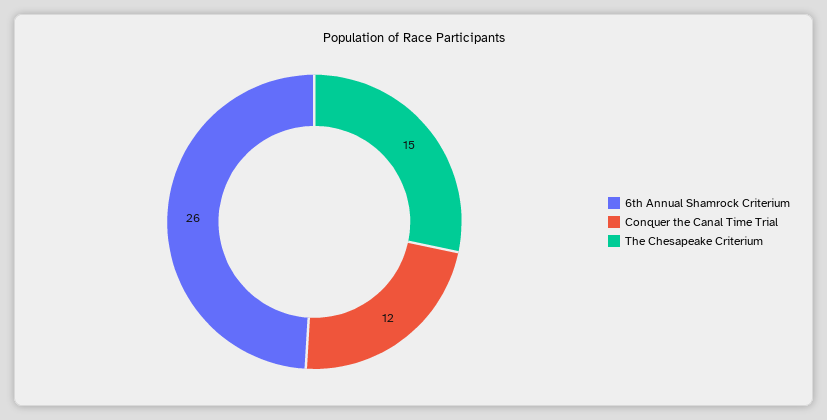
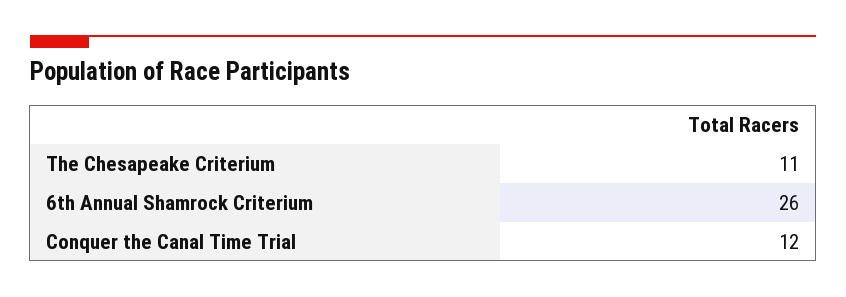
  {
    "6th Annual Shamrock Criterium": 26,
    "Conquer the Canal Time Trial": 12,
-   "The Chesapeake Criterium": 15
+   "The Chesapeake Criterium": 11
  }

